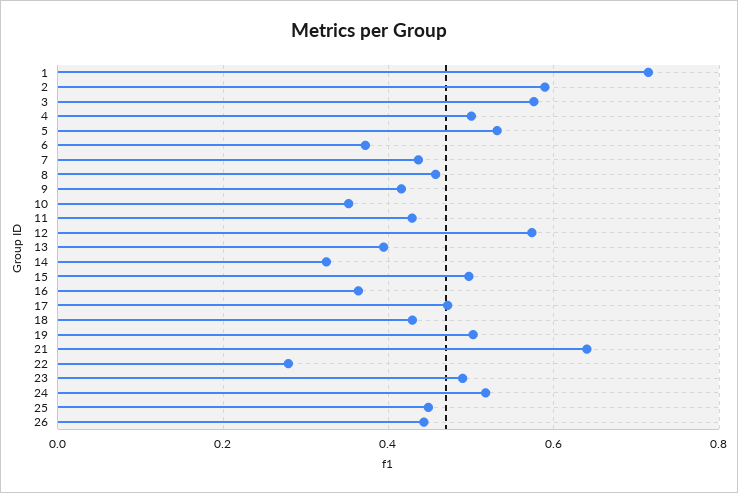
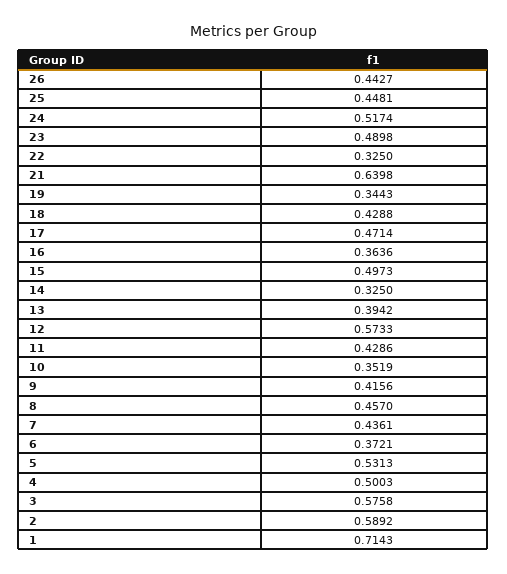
  {
    "1": 0.7143,
    "2": 0.5892,
    "3": 0.5758,
    "4": 0.5003,
    "5": 0.5313,
    "6": 0.3721,
    "7": 0.4361,
    "8": 0.457,
    "9": 0.4156,
    "10": 0.3519,
    "11": 0.4286,
    "12": 0.5733,
    "13": 0.3942,
    "14": 0.325,
    "15": 0.4973,
    "16": 0.3636,
    "17": 0.4714,
    "18": 0.4288,
-   "19": 0.5,
+   "19": 0.3443,
    "21": 0.6398,
-   "22": 0.28,
+   "22": 0.325,
    "23": 0.4898,
    "24": 0.5174,
    "25": 0.4481,
    "26": 0.4427
  }

